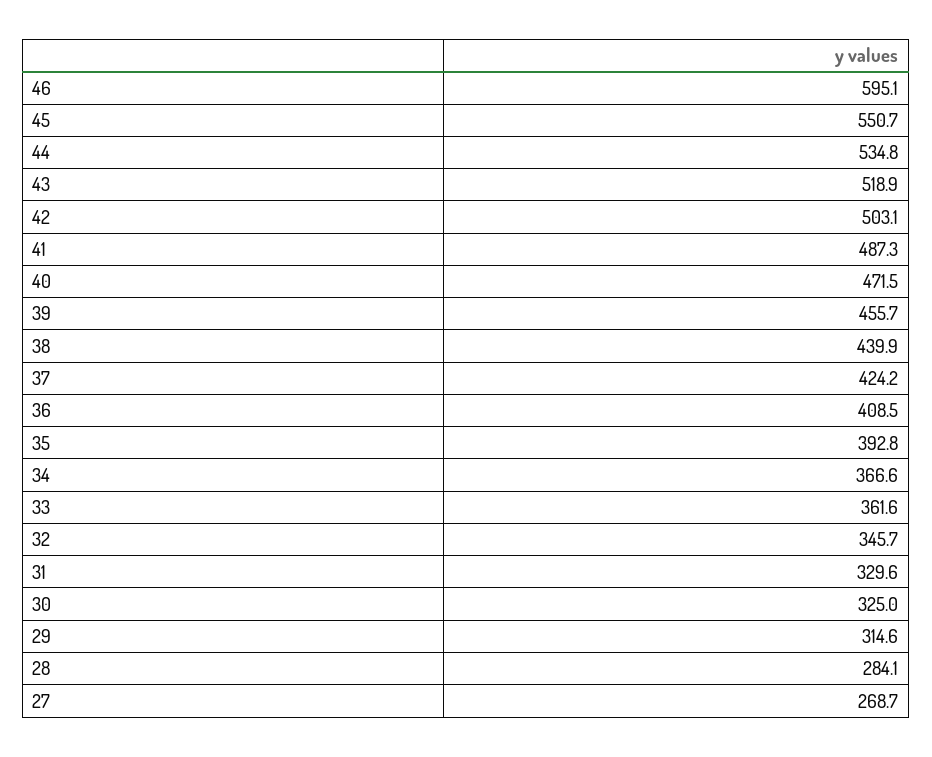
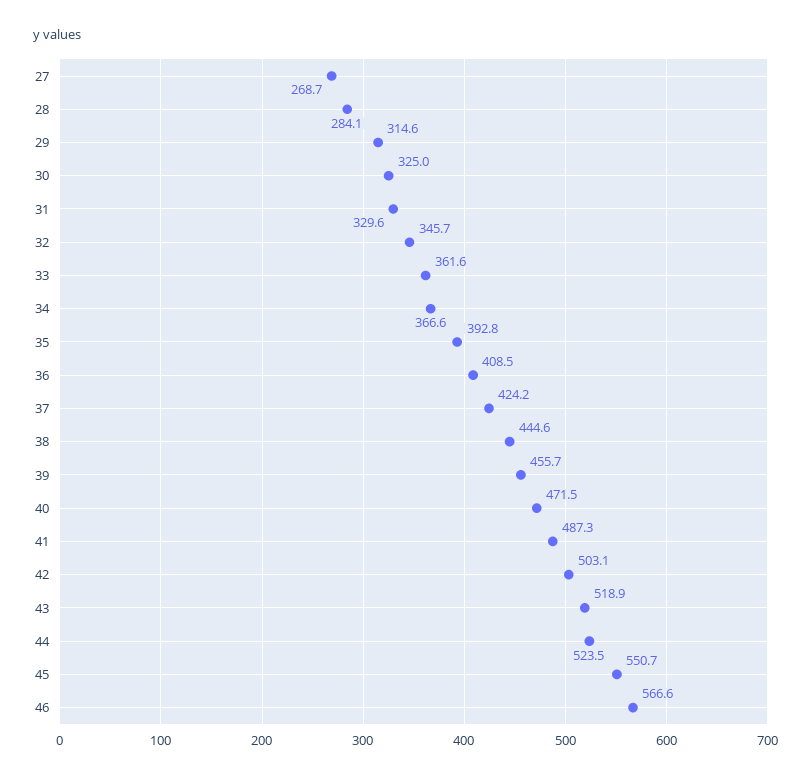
  {
-   "46": 595.1,
+   "46": 566.6,
    "45": 550.7,
-   "44": 534.8,
+   "44": 523.5,
    "43": 518.9,
    "42": 503.1,
    "41": 487.3,
    "40": 471.5,
    "39": 455.7,
-   "38": 439.9,
+   "38": 444.6,
    "37": 424.2,
    "36": 408.5,
    "35": 392.8,
    "34": 366.6,
    "33": 361.6,
    "32": 345.7,
    "31": 329.6,
    "30": 325,
    "29": 314.6,
    "28": 284.1,
    "27": 268.7
  }

